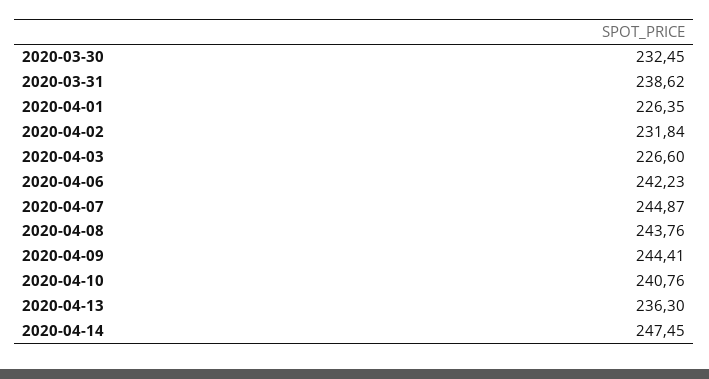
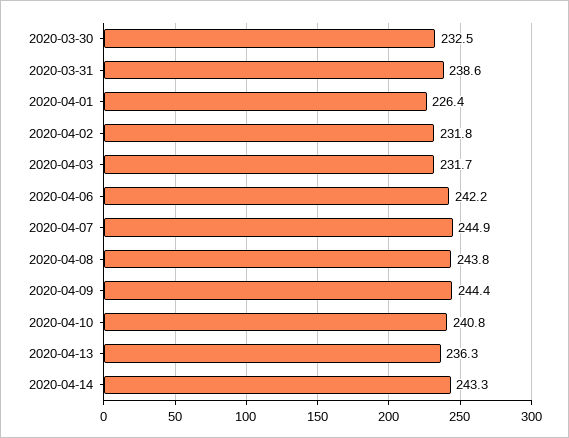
  {
    "2020-03-30": 232.45,
    "2020-03-31": 238.62,
    "2020-04-01": 226.35,
    "2020-04-02": 231.84,
-   "2020-04-03": 226.6,
+   "2020-04-03": 231.7,
    "2020-04-06": 242.23,
    "2020-04-07": 244.87,
    "2020-04-08": 243.76,
    "2020-04-09": 244.41,
    "2020-04-10": 240.76,
    "2020-04-13": 236.3,
-   "2020-04-14": 247.45
+   "2020-04-14": 243.3
  }

